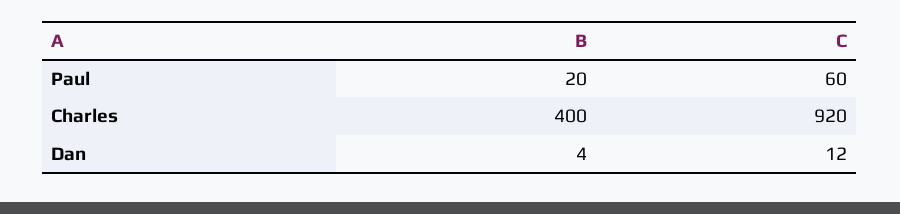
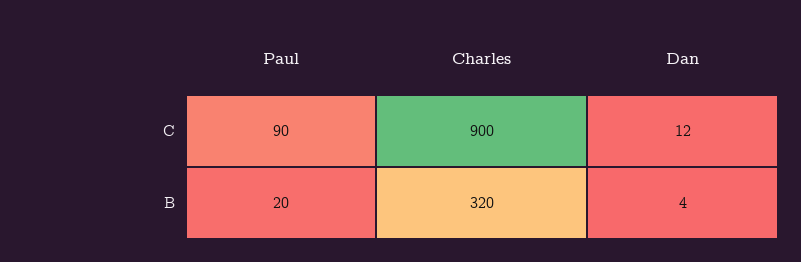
  {
    "B": {
      "Paul": 20,
-     "Charles": 400,
+     "Charles": 320,
      "Dan": 4
    },
    "C": {
-     "Paul": 60,
+     "Paul": 90,
-     "Charles": 920,
+     "Charles": 900,
      "Dan": 12
    }
  }

